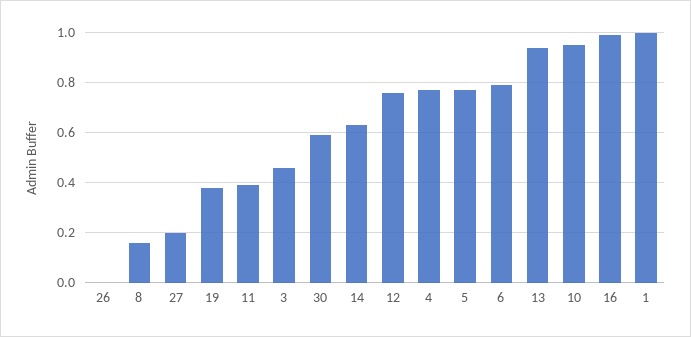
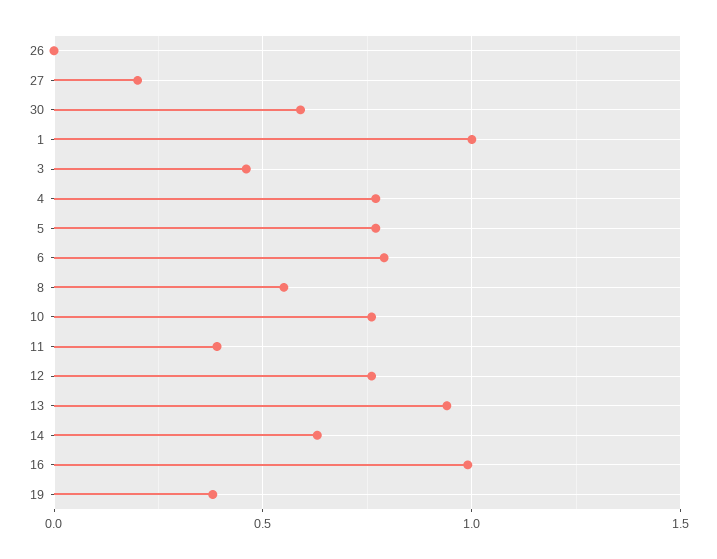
  {
    "26": 0,
-   "8": 0.15,
+   "8": 0.55,
    "27": 0.2,
    "19": 0.4,
    "11": 0.4,
    "3": 0.45,
    "30": 0.6,
    "14": 0.65,
    "12": 0.75,
    "4": 0.75,
    "5": 0.75,
    "6": 0.8,
    "13": 0.95,
-   "10": 0.95,
+   "10": 0.75,
    "16": 1,
    "1": 1
  }

